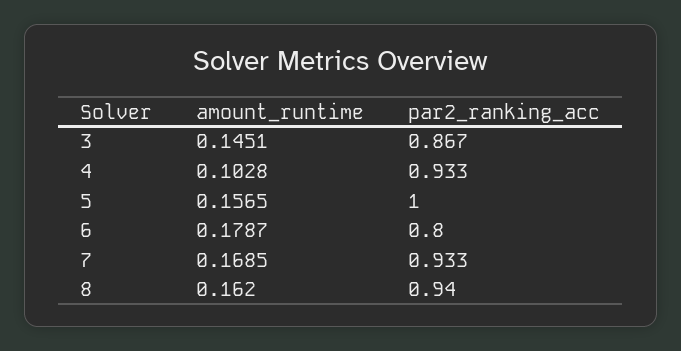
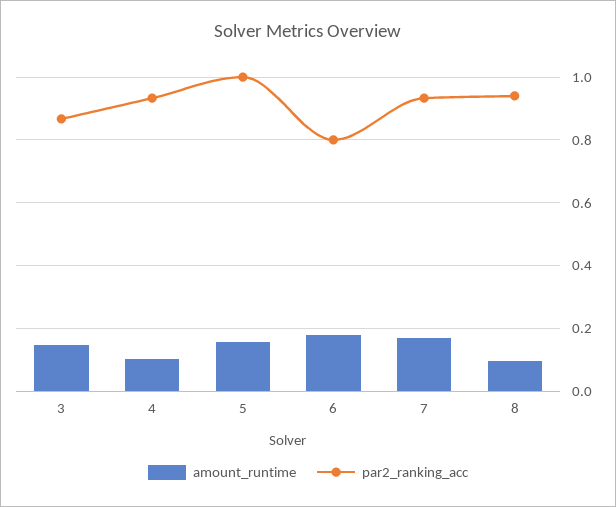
  {
    "amount_runtime": {
      "3": 0.1451,
      "4": 0.1028,
      "5": 0.1565,
      "6": 0.1787,
      "7": 0.1685,
-     "8": 0.162
+     "8": 0.1
    },
    "par2_ranking_acc": {
      "3": 0.867,
      "4": 0.933,
      "5": 1,
      "6": 0.8,
      "7": 0.933,
      "8": 0.94
    }
  }

